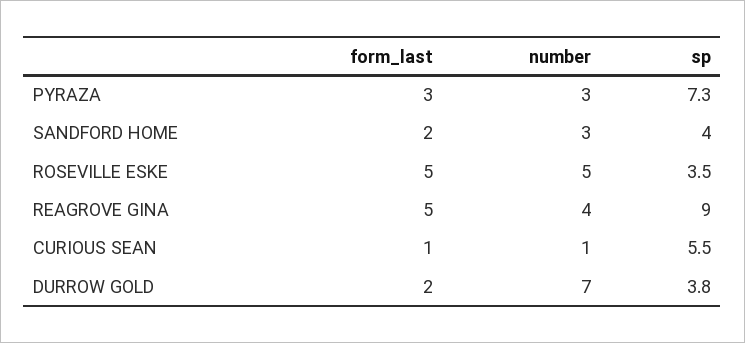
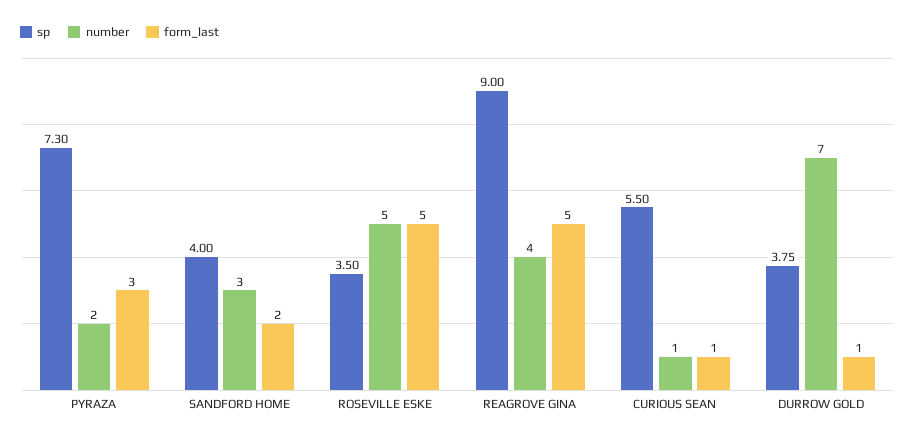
  {
    "form_last": {
      "PYRAZA": 3,
      "SANDFORD HOME": 2,
      "ROSEVILLE ESKE": 5,
      "REAGROVE GINA": 5,
      "CURIOUS SEAN": 1,
-     "DURROW GOLD": 2
+     "DURROW GOLD": 1
    },
    "number": {
-     "PYRAZA": 3,
+     "PYRAZA": 2,
      "SANDFORD HOME": 3,
      "ROSEVILLE ESKE": 5,
      "REAGROVE GINA": 4,
      "CURIOUS SEAN": 1,
      "DURROW GOLD": 7
    },
    "sp": {
      "PYRAZA": 7.3,
      "SANDFORD HOME": 4,
      "ROSEVILLE ESKE": 3.5,
      "REAGROVE GINA": 9,
      "CURIOUS SEAN": 5.5,
      "DURROW GOLD": 3.75
    }
  }

